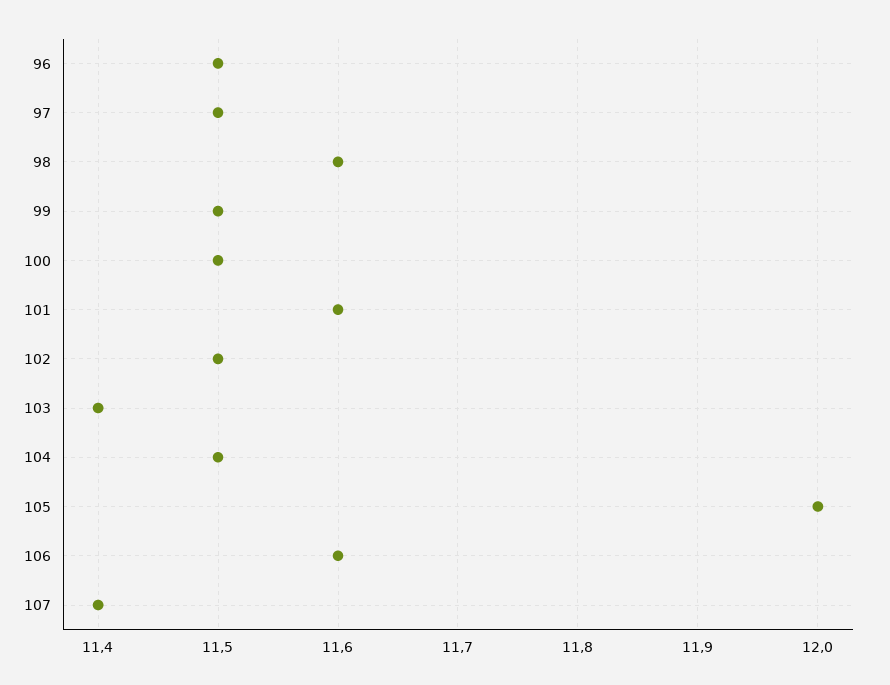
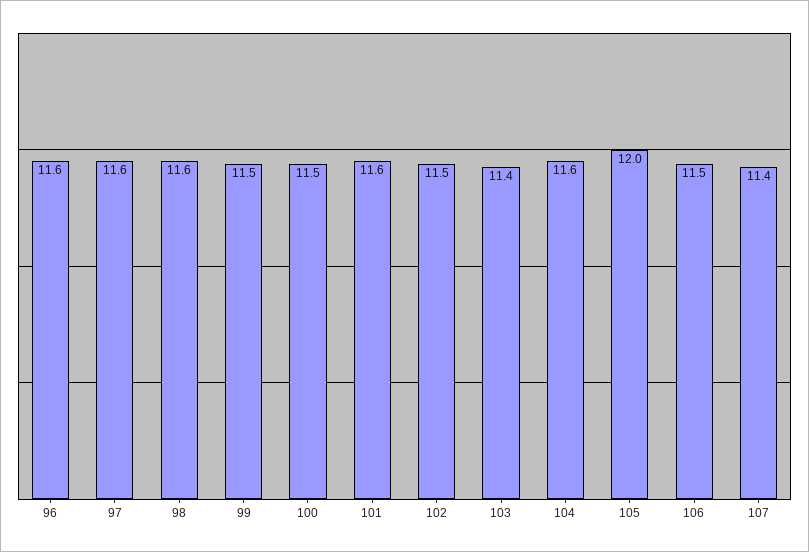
  {
-   "96": 11.5,
+   "96": 11.6,
-   "97": 11.5,
+   "97": 11.6,
    "98": 11.6,
    "99": 11.5,
    "100": 11.5,
    "101": 11.6,
    "102": 11.5,
    "103": 11.4,
-   "104": 11.5,
+   "104": 11.6,
    "105": 12,
-   "106": 11.6,
+   "106": 11.5,
    "107": 11.4
  }

